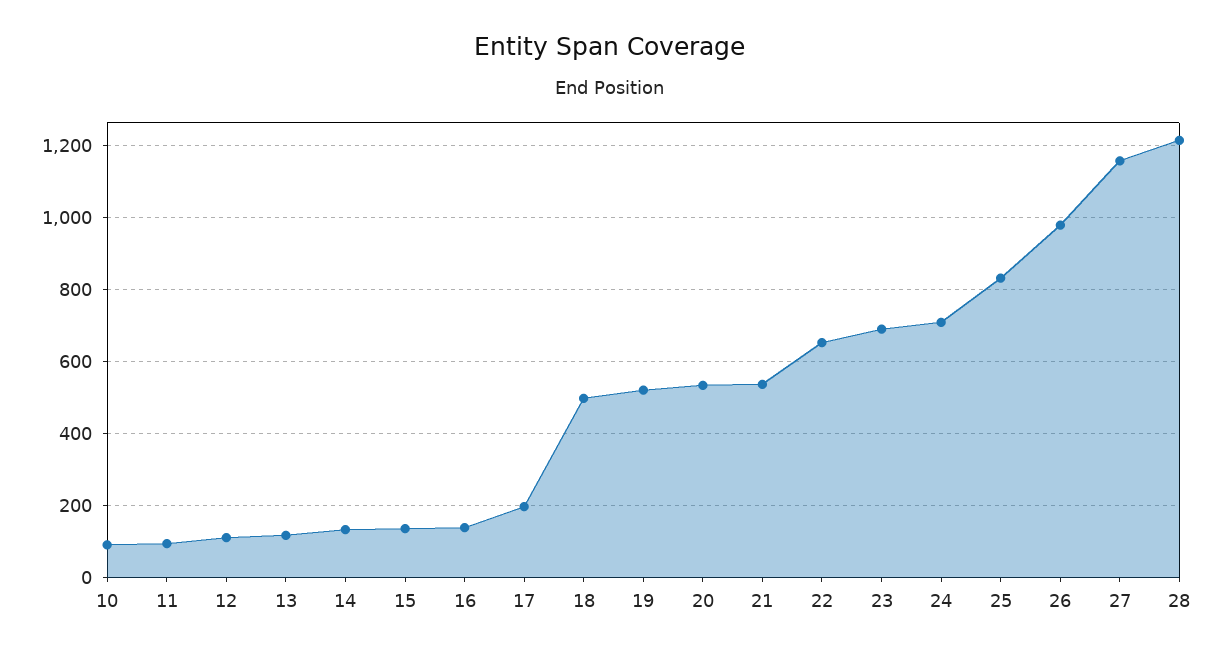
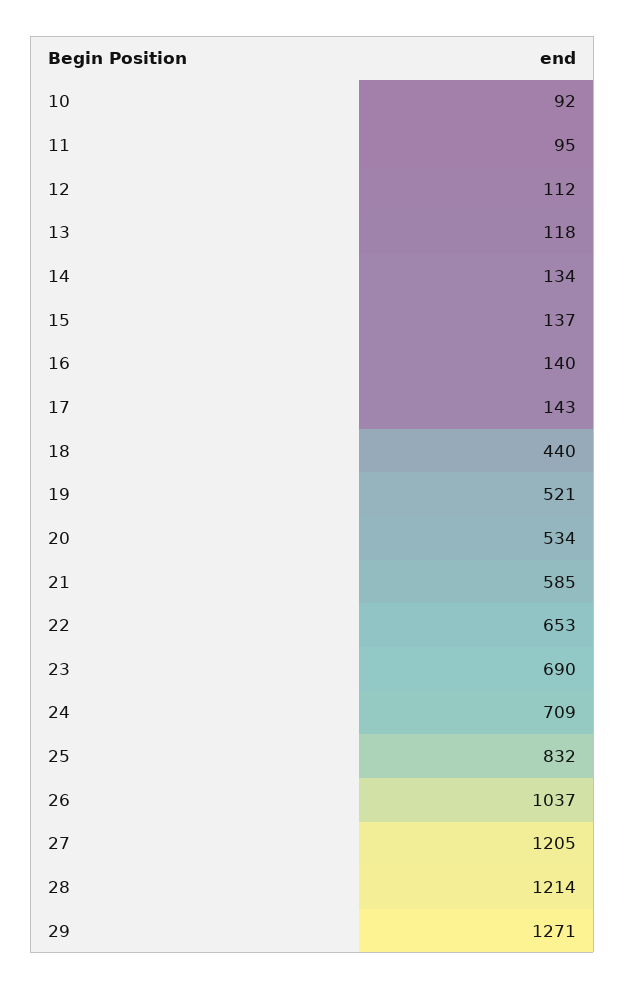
  {
    "10": 92,
    "11": 95,
    "12": 112,
    "13": 118,
    "14": 134,
    "15": 137,
    "16": 140,
-   "17": 200,
+   "17": 143,
-   "18": 500,
+   "18": 440,
    "19": 521,
    "20": 534,
-   "21": 540,
+   "21": 585,
    "22": 653,
    "23": 690,
    "24": 709,
    "25": 832,
-   "26": 980,
+   "26": 1037,
-   "27": 1160,
+   "27": 1205,
-   "28": 1214
+   "28": 1214,
+   "29": 1271
  }

